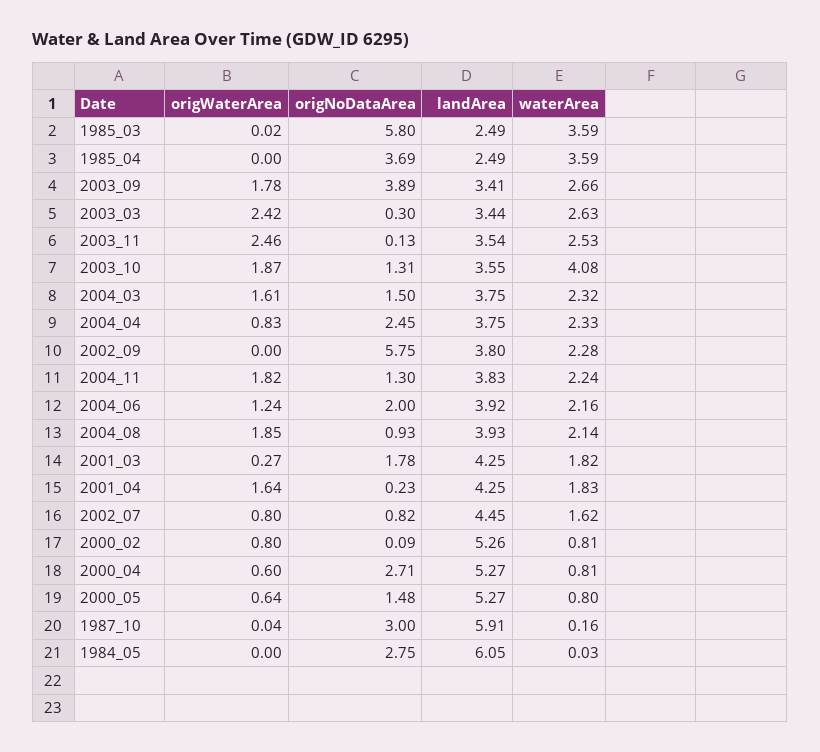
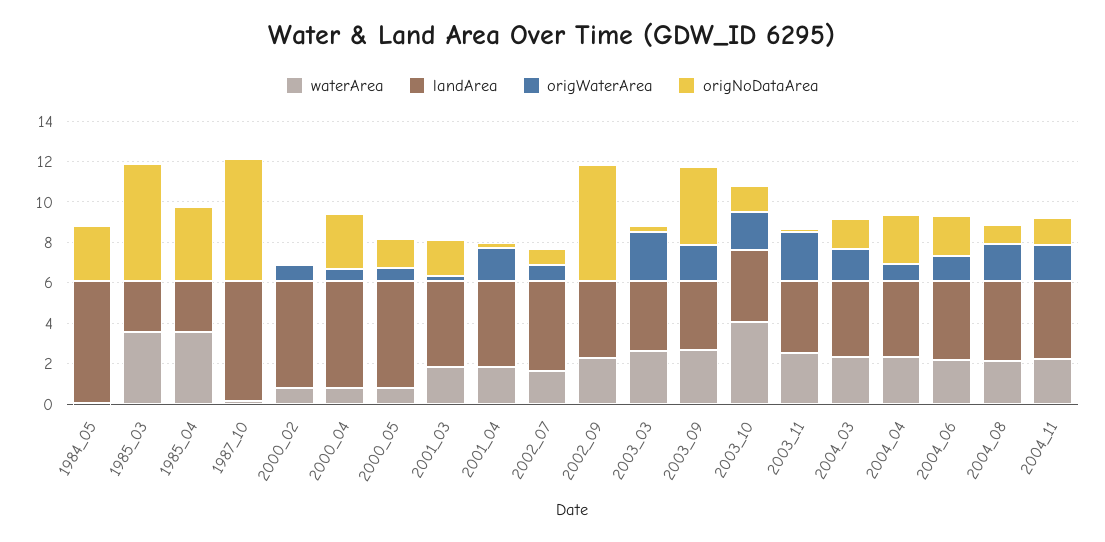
  {
    "origWaterArea": {
      "1985_03": 0.02,
      "1985_04": 0,
      "2003_09": 1.78,
      "2003_03": 2.42,
      "2003_11": 2.46,
      "2003_10": 1.87,
      "2004_03": 1.61,
      "2004_04": 0.83,
      "2002_09": 0,
      "2004_11": 1.82,
      "2004_06": 1.24,
      "2004_08": 1.85,
      "2001_03": 0.27,
      "2001_04": 1.64,
      "2002_07": 0.8,
      "2000_02": 0.8,
      "2000_04": 0.6,
      "2000_05": 0.64,
      "1987_10": 0.04,
      "1984_05": 0
    },
    "origNoDataArea": {
      "1985_03": 5.8,
      "1985_04": 3.69,
      "2003_09": 3.89,
      "2003_03": 0.3,
      "2003_11": 0.13,
      "2003_10": 1.31,
      "2004_03": 1.5,
      "2004_04": 2.45,
      "2002_09": 5.75,
      "2004_11": 1.3,
      "2004_06": 2,
      "2004_08": 0.93,
      "2001_03": 1.78,
      "2001_04": 0.23,
      "2002_07": 0.82,
      "2000_02": 0.09,
      "2000_04": 2.71,
      "2000_05": 1.48,
-     "1987_10": 3,
+     "1987_10": 6,
      "1984_05": 2.75
    },
    "landArea": {
      "1985_03": 2.49,
      "1985_04": 2.49,
      "2003_09": 3.41,
      "2003_03": 3.44,
      "2003_11": 3.54,
      "2003_10": 3.55,
      "2004_03": 3.75,
      "2004_04": 3.75,
      "2002_09": 3.8,
      "2004_11": 3.83,
      "2004_06": 3.92,
      "2004_08": 3.93,
      "2001_03": 4.25,
      "2001_04": 4.25,
      "2002_07": 4.45,
      "2000_02": 5.26,
      "2000_04": 5.27,
      "2000_05": 5.27,
      "1987_10": 5.91,
      "1984_05": 6.05
    },
    "waterArea": {
      "1985_03": 3.59,
      "1985_04": 3.59,
      "2003_09": 2.66,
      "2003_03": 2.63,
      "2003_11": 2.53,
      "2003_10": 4.08,
      "2004_03": 2.32,
      "2004_04": 2.33,
      "2002_09": 2.28,
      "2004_11": 2.24,
      "2004_06": 2.16,
      "2004_08": 2.14,
      "2001_03": 1.82,
      "2001_04": 1.83,
      "2002_07": 1.62,
      "2000_02": 0.81,
      "2000_04": 0.81,
      "2000_05": 0.8,
      "1987_10": 0.16,
      "1984_05": 0.03
    }
  }

